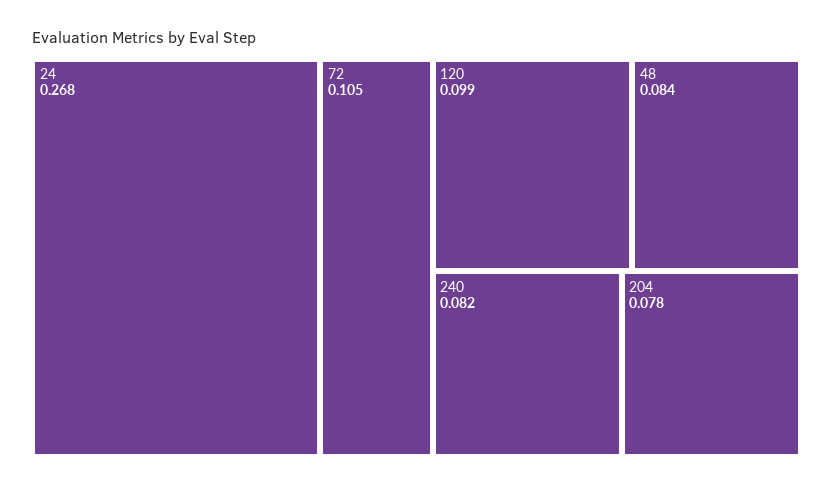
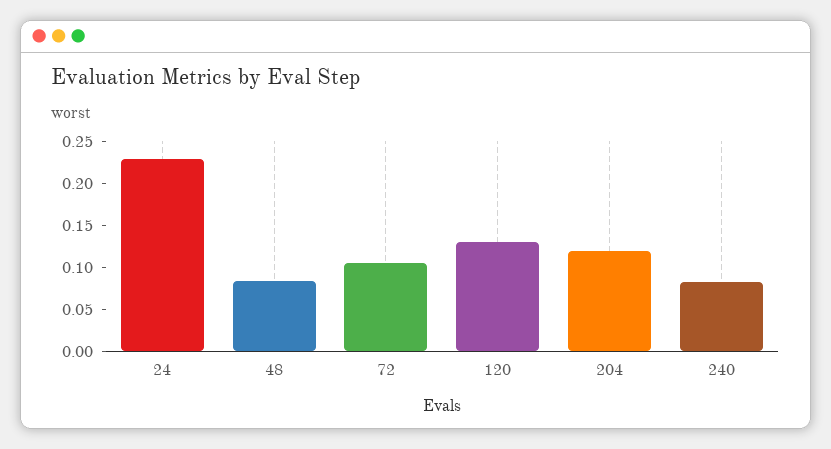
  {
-   "24": 0.268,
+   "24": 0.23,
    "72": 0.105,
-   "120": 0.099,
+   "120": 0.13,
    "48": 0.084,
    "240": 0.082,
-   "204": 0.078
+   "204": 0.12
  }

